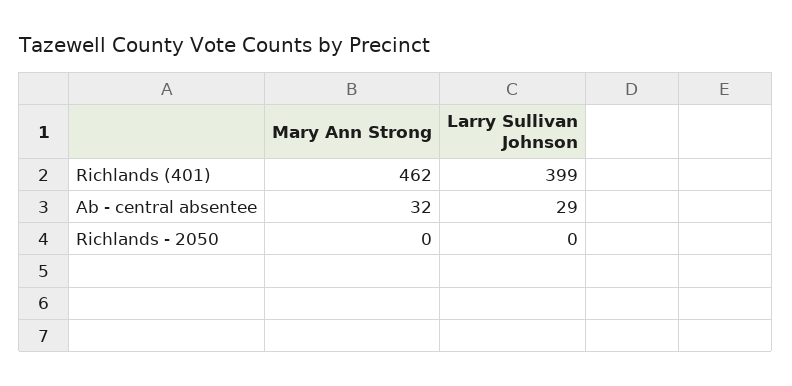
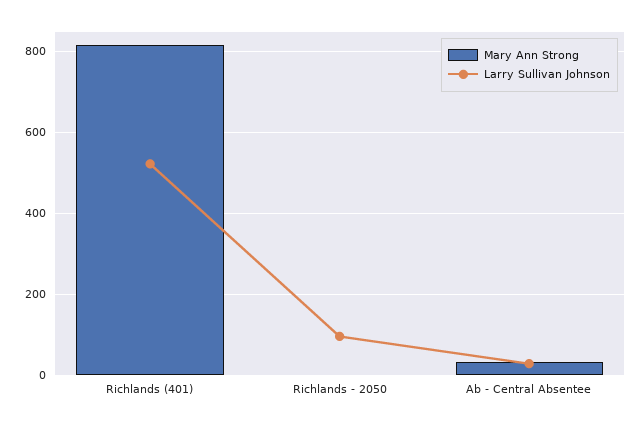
  {
    "Mary Ann Strong": {
-     "Richlands (401)": 462,
+     "Richlands (401)": 820,
      "Ab - central absentee": 32,
      "Richlands - 2050": 0
    },
    "Larry Sullivan Johnson": {
-     "Richlands (401)": 399,
+     "Richlands (401)": 520,
      "Ab - central absentee": 29,
-     "Richlands - 2050": 0
+     "Richlands - 2050": 100
    }
  }

